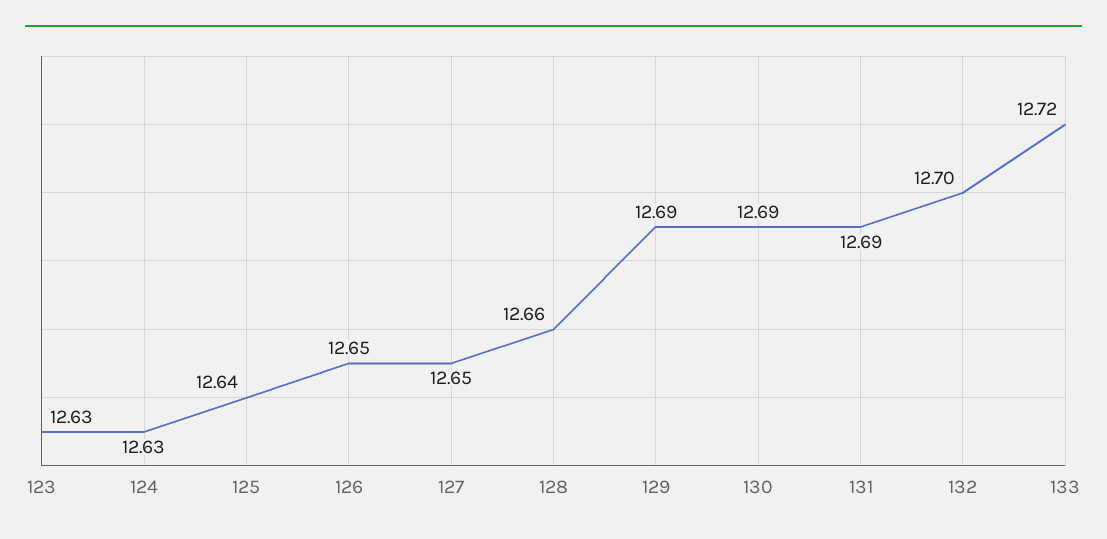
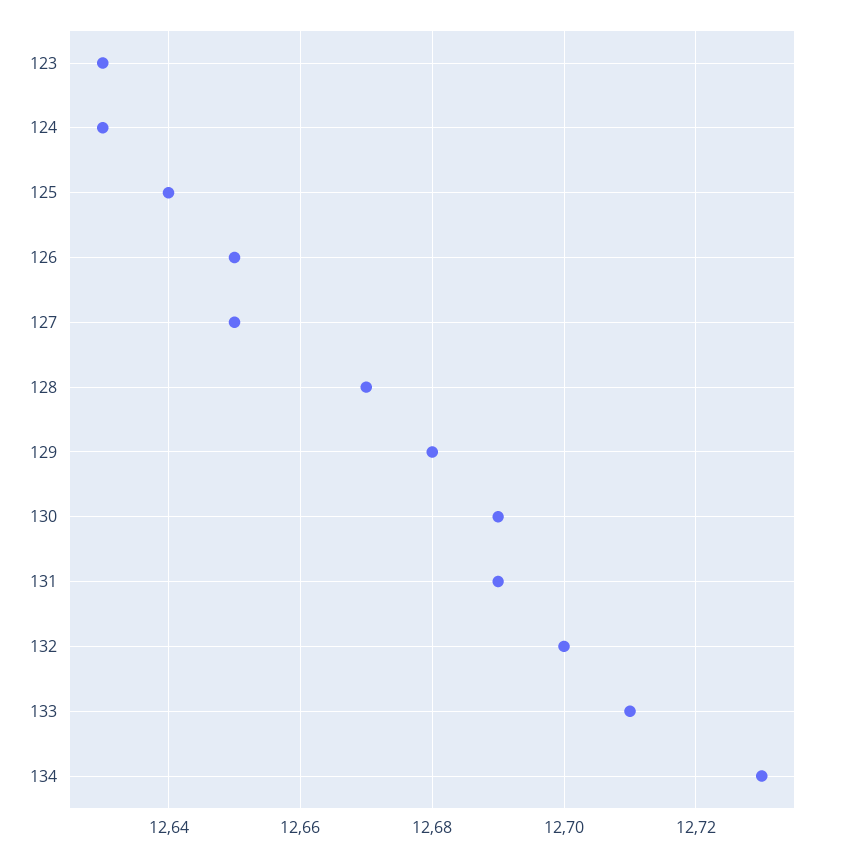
  {
    "123": 12.63,
    "124": 12.63,
    "125": 12.64,
    "126": 12.65,
    "127": 12.65,
-   "128": 12.66,
+   "128": 12.67,
-   "129": 12.69,
+   "129": 12.68,
    "130": 12.69,
    "131": 12.69,
    "132": 12.7,
-   "133": 12.72
+   "133": 12.71,
+   "134": 12.73
  }

